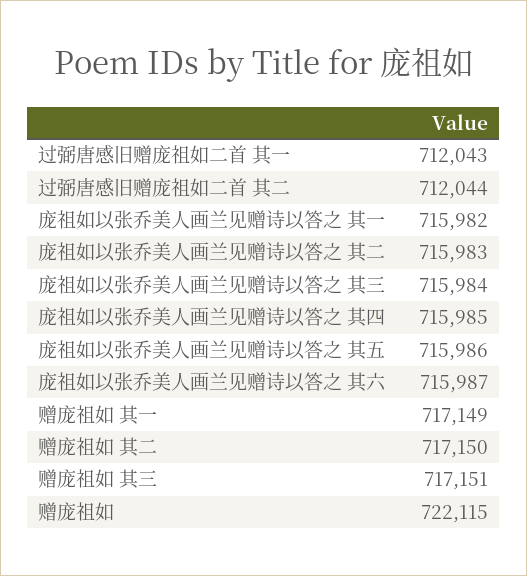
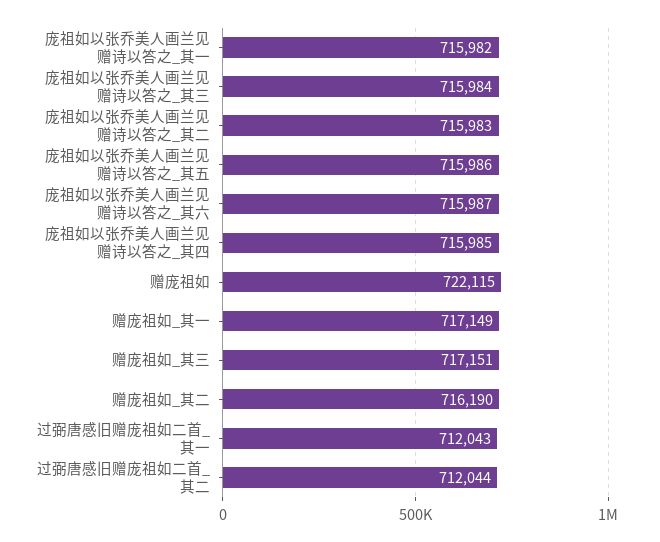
  {
    "过弼唐感旧赠庞祖如二首 其一": 712043,
    "过弼唐感旧赠庞祖如二首 其二": 712044,
    "庞祖如以张乔美人画兰见赠诗以答之 其一": 715982,
    "庞祖如以张乔美人画兰见赠诗以答之 其二": 715983,
    "庞祖如以张乔美人画兰见赠诗以答之 其三": 715984,
    "庞祖如以张乔美人画兰见赠诗以答之 其四": 715985,
    "庞祖如以张乔美人画兰见赠诗以答之 其五": 715986,
    "庞祖如以张乔美人画兰见赠诗以答之 其六": 715987,
    "赠庞祖如 其一": 717149,
-   "赠庞祖如 其二": 717150,
+   "赠庞祖如 其二": 716190,
    "赠庞祖如 其三": 717151,
    "赠庞祖如": 722115
  }

